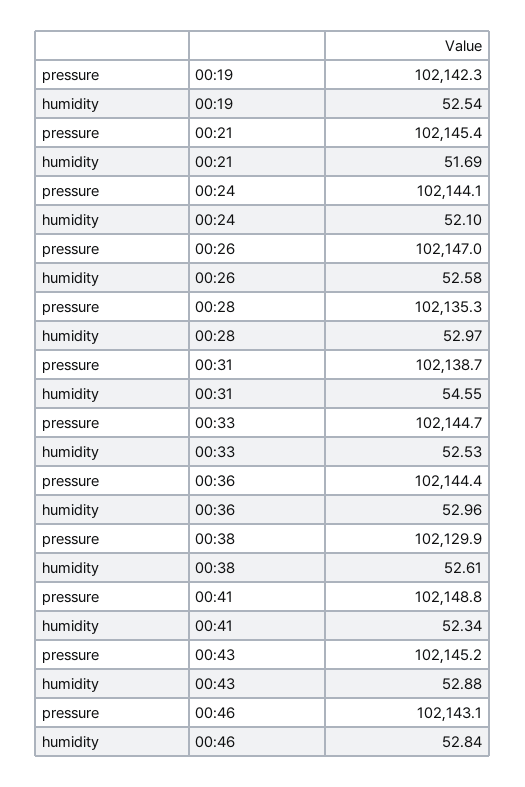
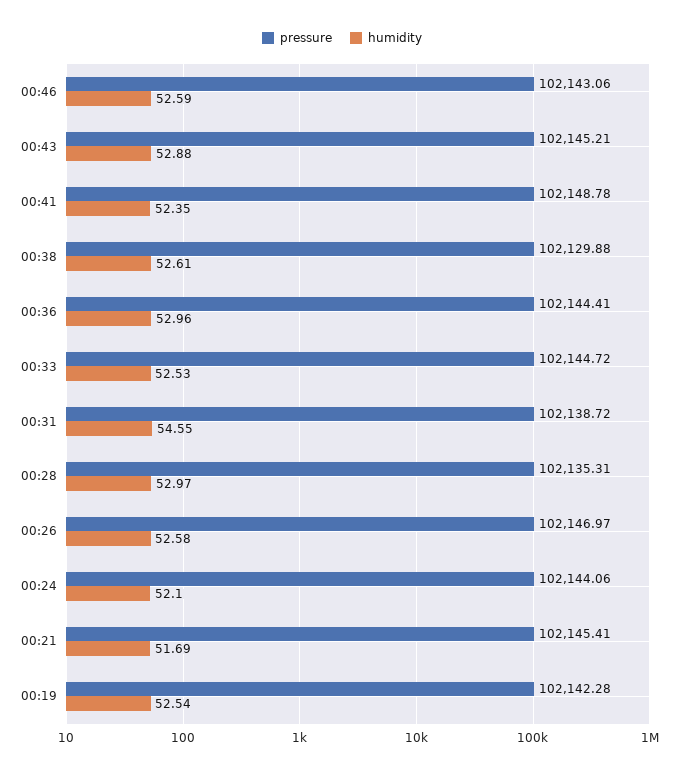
  {
    "pressure": {
      "00:19": 102142.28,
      "00:21": 102145.41,
      "00:24": 102144.06,
      "00:26": 102146.97,
      "00:28": 102135.31,
      "00:31": 102138.72,
      "00:33": 102144.72,
      "00:36": 102144.41,
      "00:38": 102129.88,
      "00:41": 102148.78,
      "00:43": 102145.21,
      "00:46": 102143.06
    },
    "humidity": {
      "00:19": 52.54,
      "00:21": 51.69,
      "00:24": 52.1,
      "00:26": 52.58,
      "00:28": 52.97,
      "00:31": 54.55,
      "00:33": 52.53,
      "00:36": 52.96,
      "00:38": 52.61,
-     "00:41": 52.34,
+     "00:41": 52.35,
      "00:43": 52.88,
-     "00:46": 52.84
+     "00:46": 52.59
    }
  }

